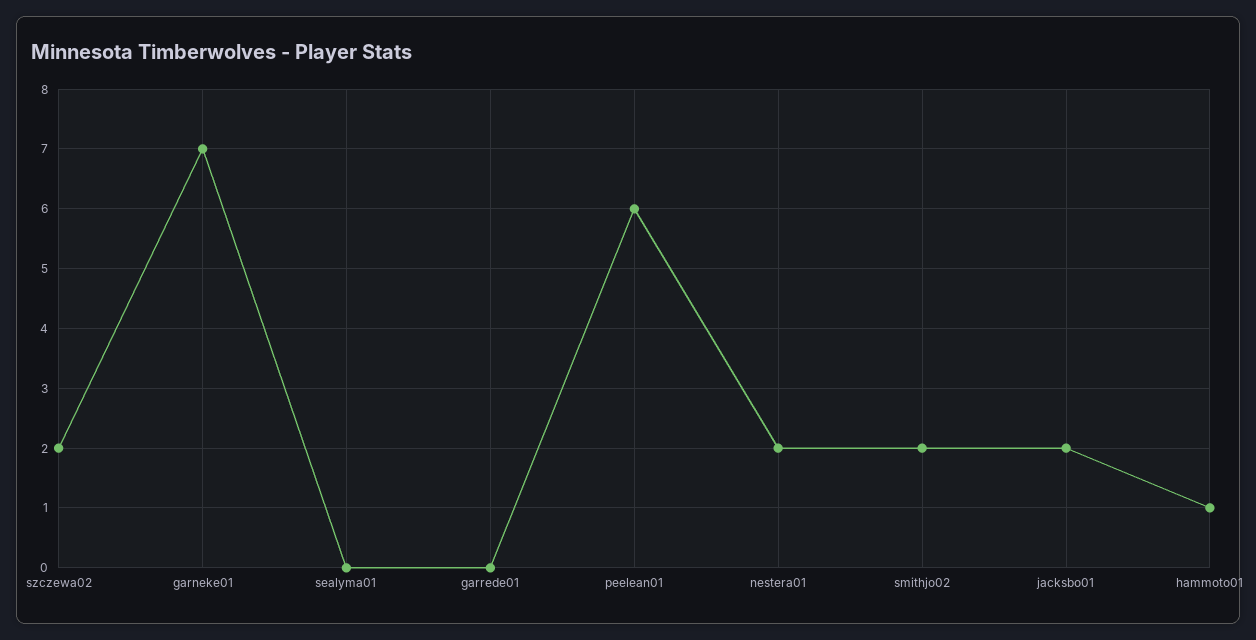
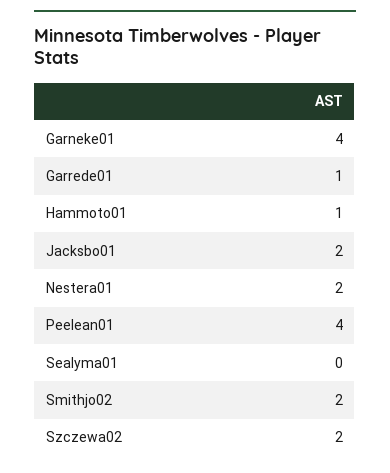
  {
    "szczewa02": 2,
-   "garneke01": 7,
+   "garneke01": 4,
    "sealyma01": 0,
-   "garrede01": 0,
+   "garrede01": 1,
-   "peelean01": 6,
+   "peelean01": 4,
    "nestera01": 2,
    "smithjo02": 2,
    "jacksbo01": 2,
    "hammoto01": 1
  }

